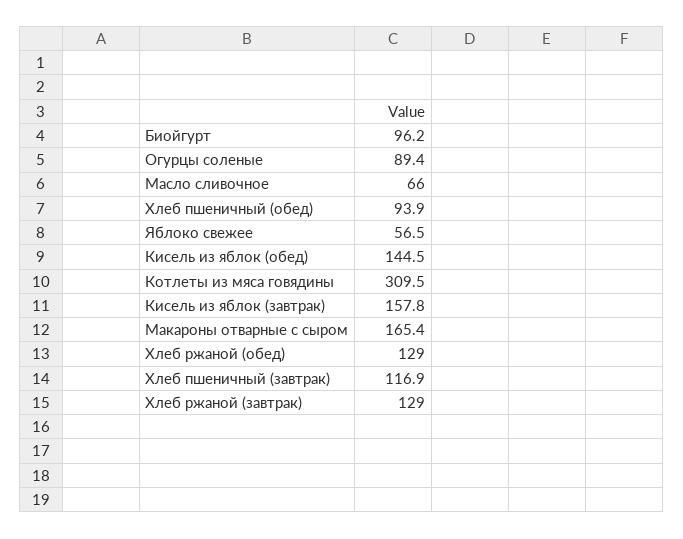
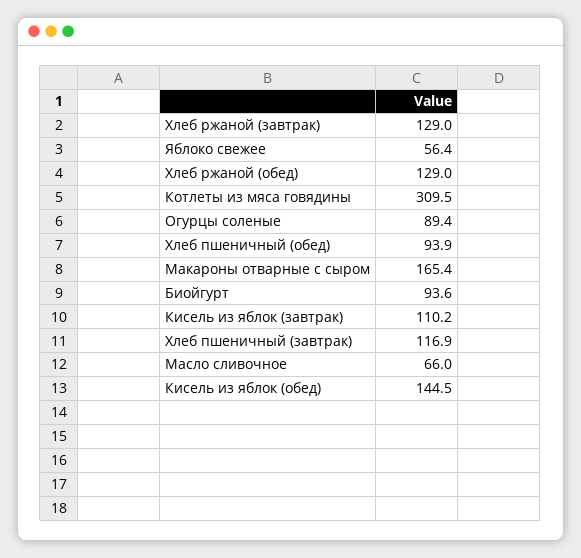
  {
-   "Биойгурт": 96.2,
+   "Биойгурт": 93.6,
    "Огурцы соленые": 89.4,
    "Масло сливочное": 66,
    "Хлеб пшеничный (обед)": 93.9,
-   "Яблоко свежее": 56.5,
+   "Яблоко свежее": 56.4,
    "Кисель из яблок (обед)": 144.5,
    "Котлеты из мяса говядины": 309.5,
-   "Кисель из яблок (завтрак)": 157.8,
+   "Кисель из яблок (завтрак)": 110.2,
    "Макароны отварные с сыром": 165.4,
    "Хлеб ржаной (обед)": 129,
    "Хлеб пшеничный (завтрак)": 116.9,
    "Хлеб ржаной (завтрак)": 129
  }

